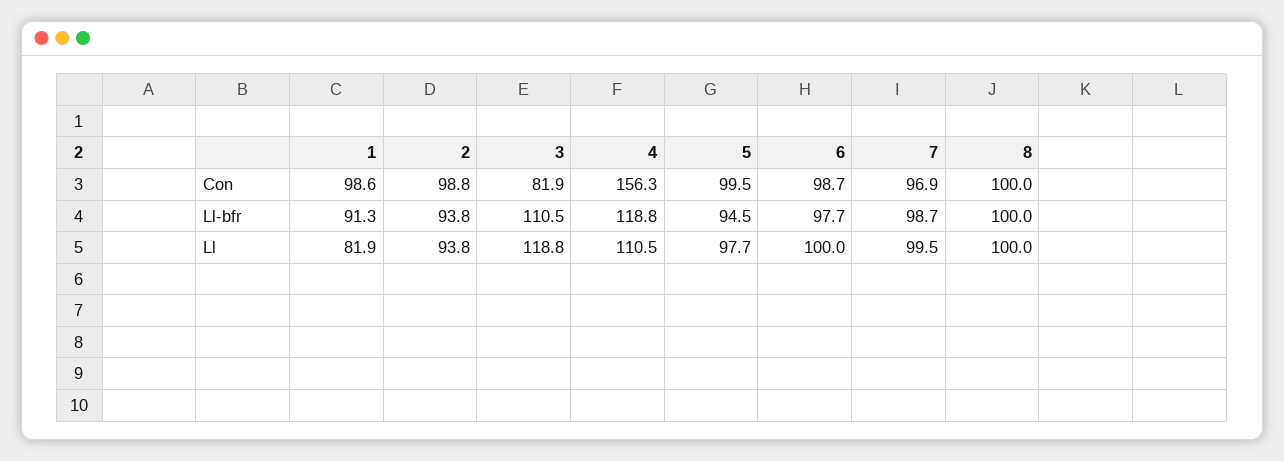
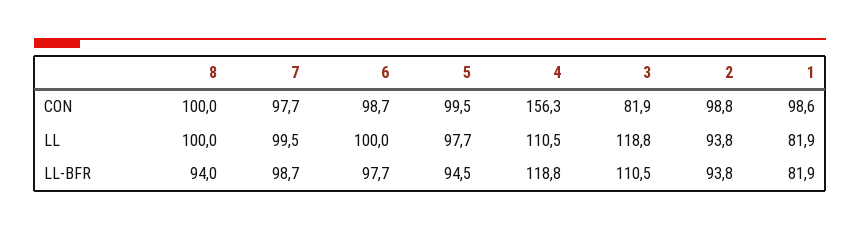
  {
    "1": {
      "Con": 98.6,
-     "Ll-bfr": 91.3,
+     "Ll-bfr": 81.9,
      "Ll": 81.9
    },
    "2": {
      "Con": 98.8,
      "Ll-bfr": 93.8,
      "Ll": 93.8
    },
    "3": {
      "Con": 81.9,
      "Ll-bfr": 110.5,
      "Ll": 118.8
    },
    "4": {
      "Con": 156.3,
      "Ll-bfr": 118.8,
      "Ll": 110.5
    },
    "5": {
      "Con": 99.5,
      "Ll-bfr": 94.5,
      "Ll": 97.7
    },
    "6": {
      "Con": 98.7,
      "Ll-bfr": 97.7,
      "Ll": 100
    },
    "7": {
-     "Con": 96.9,
+     "Con": 97.7,
      "Ll-bfr": 98.7,
      "Ll": 99.5
    },
    "8": {
      "Con": 100,
-     "Ll-bfr": 100,
+     "Ll-bfr": 94,
      "Ll": 100
    }
  }

